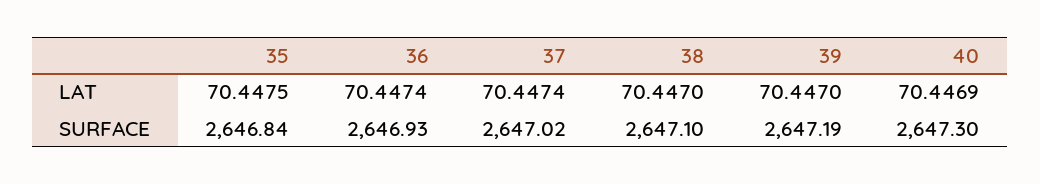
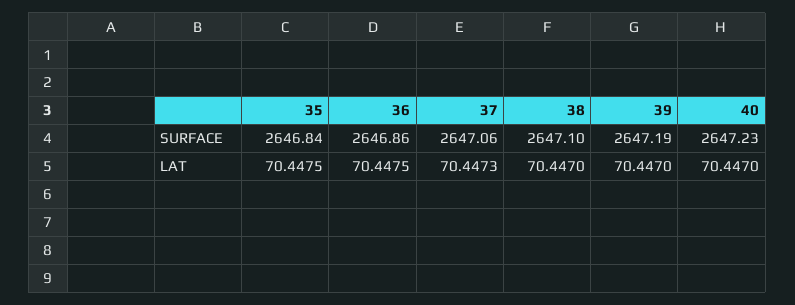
  {
    "35": {
      "LAT": 70.4475,
      "SURFACE": 2646.84
    },
    "36": {
-     "LAT": 70.4474,
+     "LAT": 70.4475,
-     "SURFACE": 2646.93
+     "SURFACE": 2646.86
    },
    "37": {
-     "LAT": 70.4474,
+     "LAT": 70.4473,
-     "SURFACE": 2647.02
+     "SURFACE": 2647.06
    },
    "38": {
      "LAT": 70.447,
      "SURFACE": 2647.1
    },
    "39": {
      "LAT": 70.447,
      "SURFACE": 2647.19
    },
    "40": {
-     "LAT": 70.4469,
+     "LAT": 70.447,
-     "SURFACE": 2647.3
+     "SURFACE": 2647.23
    }
  }

